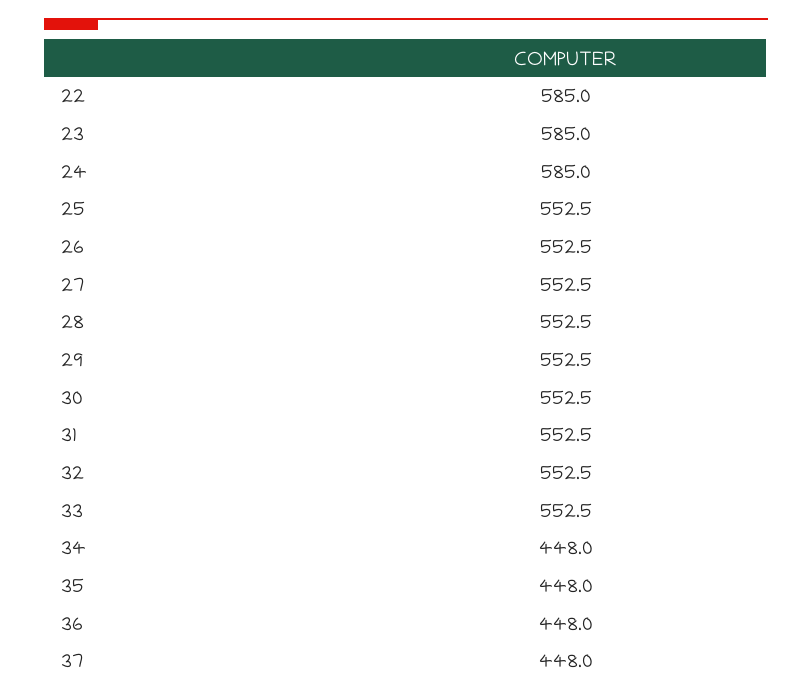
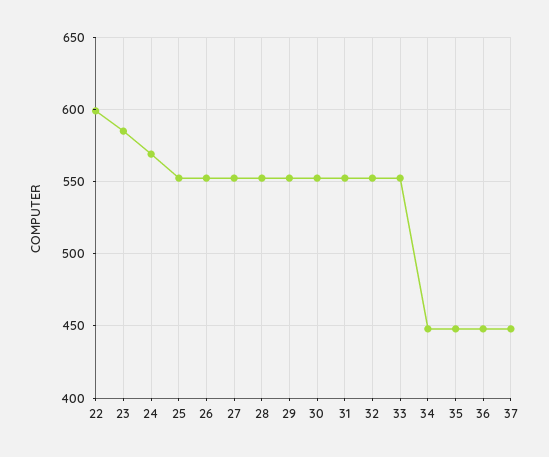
  {
-   "22": 585,
+   "22": 600,
    "23": 585,
-   "24": 585,
+   "24": 570,
    "25": 552.5,
    "26": 552.5,
    "27": 552.5,
    "28": 552.5,
    "29": 552.5,
    "30": 552.5,
    "31": 552.5,
    "32": 552.5,
    "33": 552.5,
    "34": 448,
    "35": 448,
    "36": 448,
    "37": 448
  }

